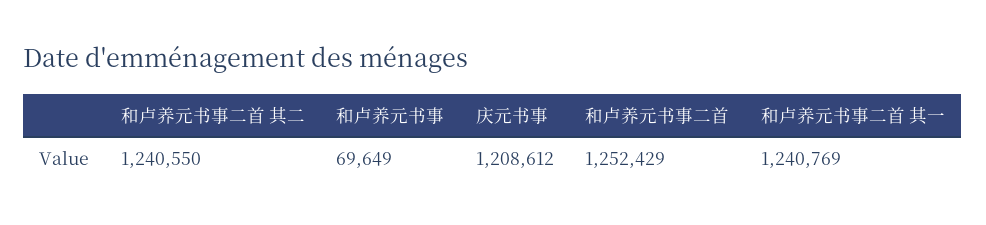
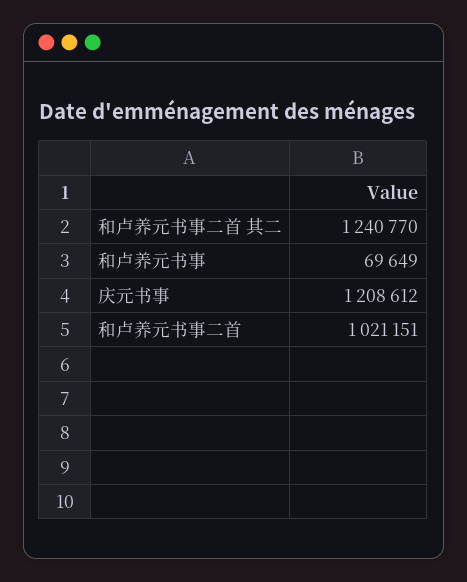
  {
-   "和卢养元书事二首 其二": 1240550,
+   "和卢养元书事二首 其二": 1240770,
    "和卢养元书事": 69649,
    "庆元书事": 1208612,
-   "和卢养元书事二首": 1252429,
+   "和卢养元书事二首": 1021151
-   "和卢养元书事二首 其一": 1240769
  }

